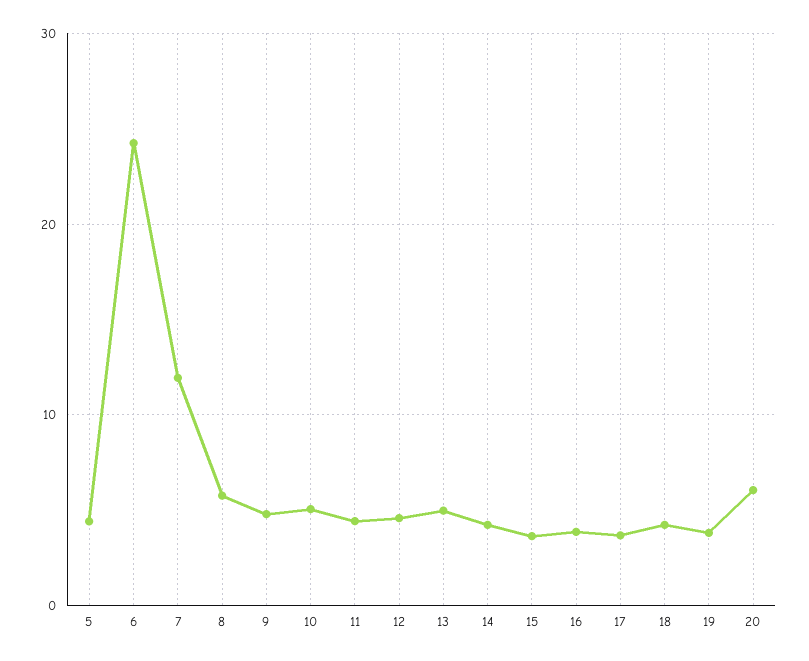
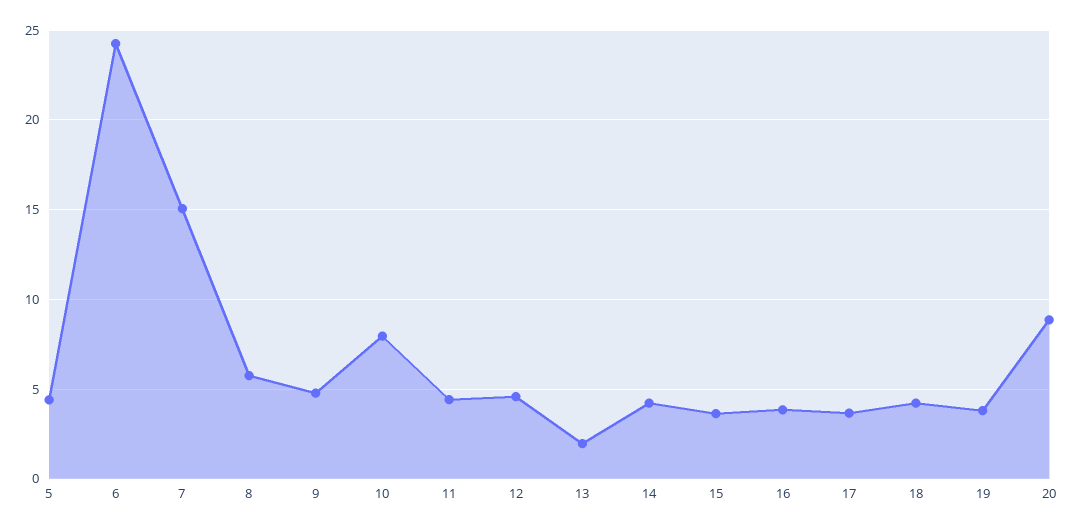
  {
    "5": 4.5,
    "6": 24.5,
-   "7": 12,
+   "7": 15,
    "8": 6,
    "9": 5,
-   "10": 5,
+   "10": 8,
    "11": 4.5,
    "12": 4.5,
-   "13": 5,
+   "13": 2,
    "14": 4,
    "15": 3.5,
    "16": 4,
    "17": 3.5,
    "18": 4,
    "19": 4,
-   "20": 6
+   "20": 9
  }

